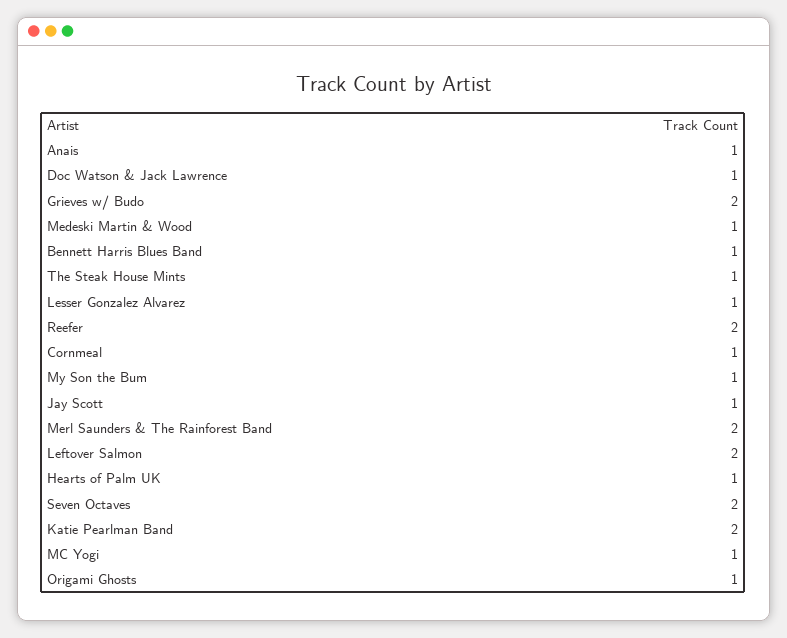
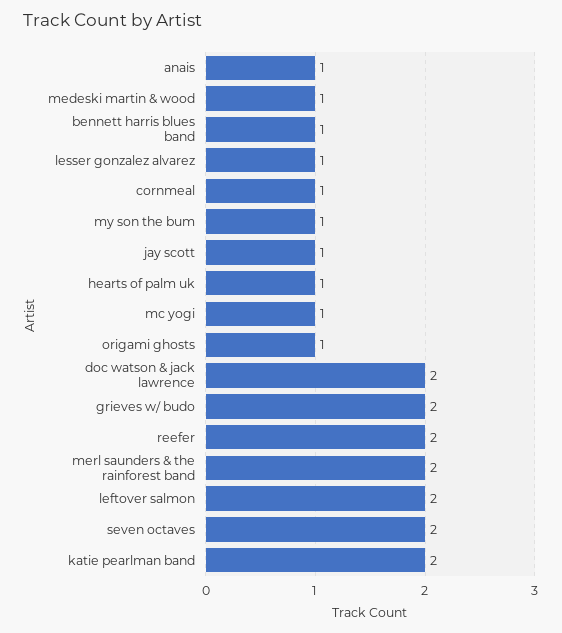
  {
    "Anais": 1,
-   "Doc Watson & Jack Lawrence": 1,
+   "Doc Watson & Jack Lawrence": 2,
    "Grieves w/ Budo": 2,
    "Medeski Martin & Wood": 1,
    "Bennett Harris Blues Band": 1,
-   "The Steak House Mints": 1,
    "Lesser Gonzalez Alvarez": 1,
    "Reefer": 2,
    "Cornmeal": 1,
    "My Son the Bum": 1,
    "Jay Scott": 1,
    "Merl Saunders & The Rainforest Band": 2,
    "Leftover Salmon": 2,
    "Hearts of Palm UK": 1,
    "Seven Octaves": 2,
    "Katie Pearlman Band": 2,
    "MC Yogi": 1,
    "Origami Ghosts": 1
  }

